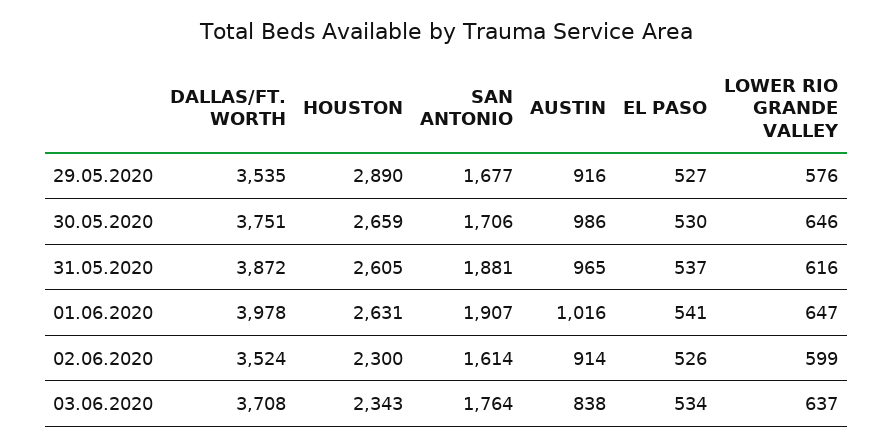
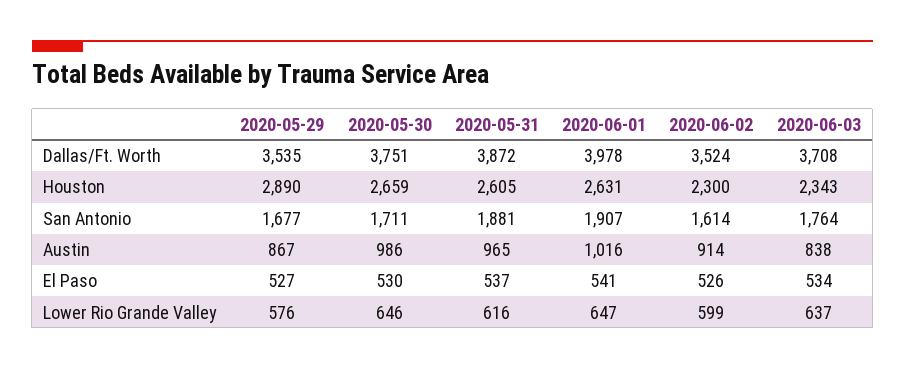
  {
    "DALLAS/FT. WORTH": {
      "29.05.2020": 3535,
      "30.05.2020": 3751,
      "31.05.2020": 3872,
      "01.06.2020": 3978,
      "02.06.2020": 3524,
      "03.06.2020": 3708
    },
    "HOUSTON": {
      "29.05.2020": 2890,
      "30.05.2020": 2659,
      "31.05.2020": 2605,
      "01.06.2020": 2631,
      "02.06.2020": 2300,
      "03.06.2020": 2343
    },
    "SAN ANTONIO": {
      "29.05.2020": 1677,
-     "30.05.2020": 1706,
+     "30.05.2020": 1711,
      "31.05.2020": 1881,
      "01.06.2020": 1907,
      "02.06.2020": 1614,
      "03.06.2020": 1764
    },
    "AUSTIN": {
-     "29.05.2020": 916,
+     "29.05.2020": 867,
      "30.05.2020": 986,
      "31.05.2020": 965,
      "01.06.2020": 1016,
      "02.06.2020": 914,
      "03.06.2020": 838
    },
    "EL PASO": {
      "29.05.2020": 527,
      "30.05.2020": 530,
      "31.05.2020": 537,
      "01.06.2020": 541,
      "02.06.2020": 526,
      "03.06.2020": 534
    },
    "LOWER RIO GRANDE VALLEY": {
      "29.05.2020": 576,
      "30.05.2020": 646,
      "31.05.2020": 616,
      "01.06.2020": 647,
      "02.06.2020": 599,
      "03.06.2020": 637
    }
  }

